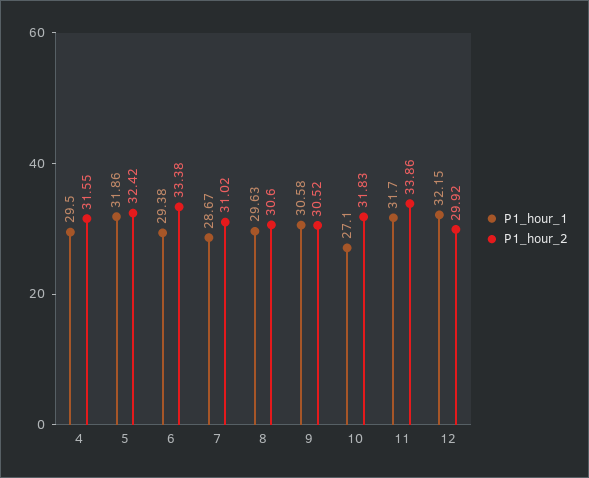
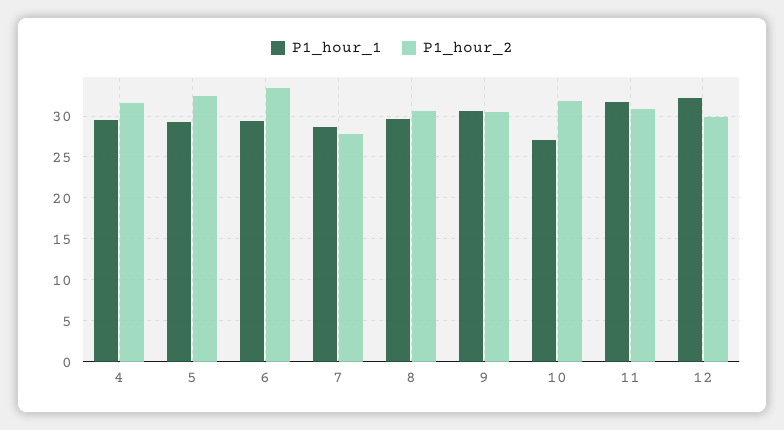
  {
    "P1_hour_1": {
      "4": 29.5,
-     "5": 31.86,
+     "5": 29,
      "6": 29.38,
      "7": 28.67,
      "8": 29.63,
      "9": 30.58,
      "10": 27.1,
      "11": 31.7,
      "12": 32.15
    },
    "P1_hour_2": {
      "4": 31.55,
      "5": 32.42,
      "6": 33.38,
-     "7": 31.02,
+     "7": 28,
      "8": 30.6,
      "9": 30.52,
      "10": 31.83,
-     "11": 33.86,
+     "11": 31,
      "12": 29.92
    }
  }

